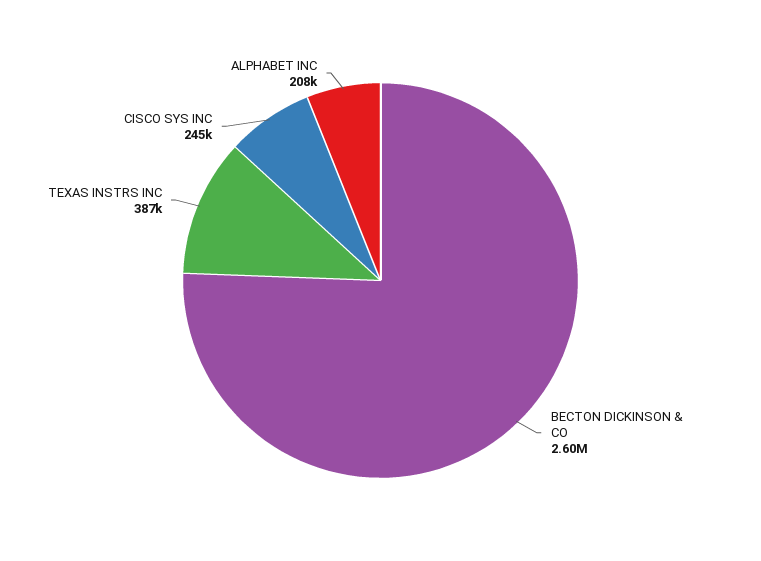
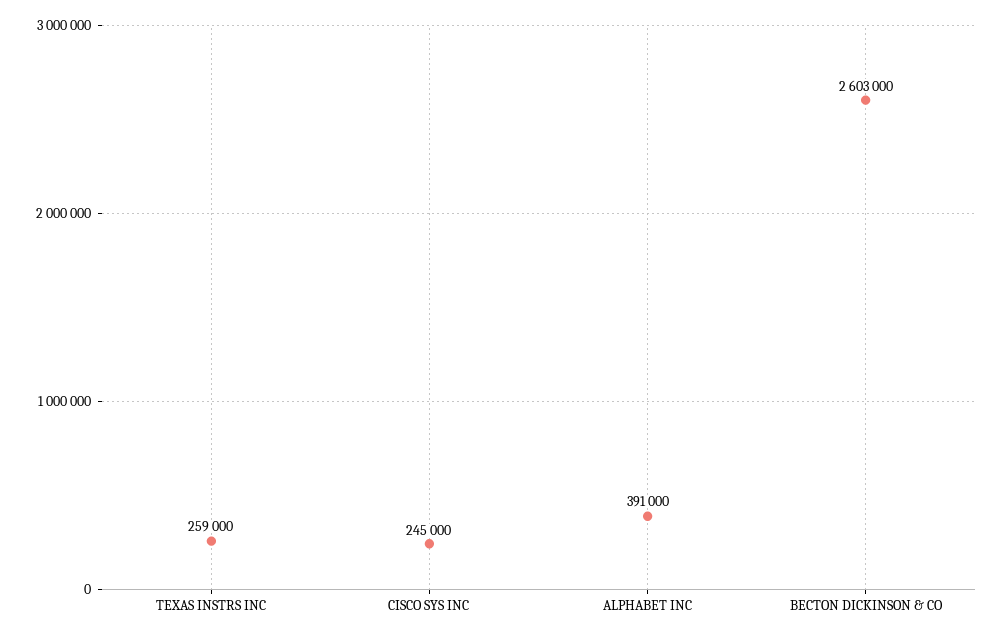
  {
    "BECTON DICKINSON & CO": 2603000,
-   "TEXAS INSTRS INC": 387000,
+   "TEXAS INSTRS INC": 259000,
    "CISCO SYS INC": 245000,
-   "ALPHABET INC": 208000
+   "ALPHABET INC": 391000
  }

